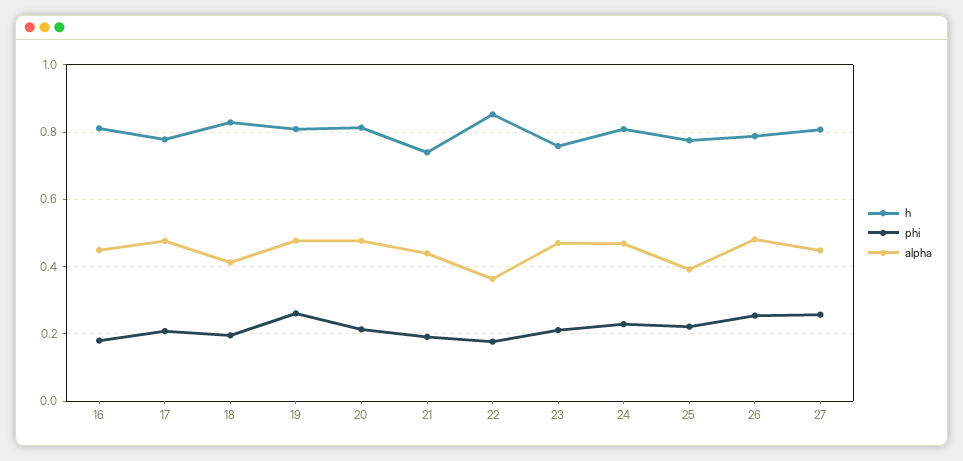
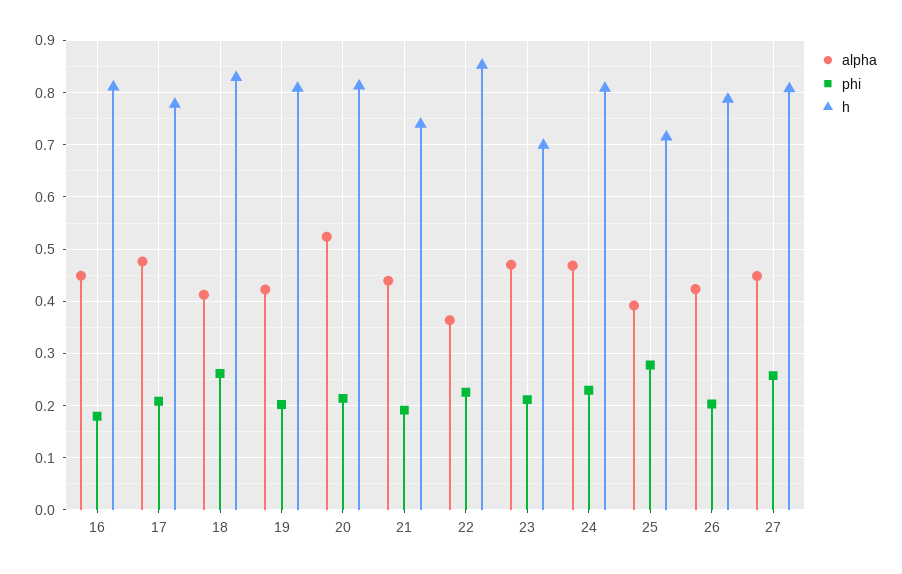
  {
    "h": {
      "16": 0.82,
      "17": 0.78,
      "18": 0.82,
      "19": 0.8,
      "20": 0.82,
      "21": 0.74,
      "22": 0.86,
-     "23": 0.76,
+     "23": 0.7,
      "24": 0.8,
-     "25": 0.78,
+     "25": 0.72,
      "26": 0.78,
      "27": 0.8
    },
    "phi": {
      "16": 0.18,
      "17": 0.2,
-     "18": 0.2,
+     "18": 0.26,
-     "19": 0.26,
+     "19": 0.2,
      "20": 0.22,
      "21": 0.2,
-     "22": 0.18,
+     "22": 0.22,
      "23": 0.22,
      "24": 0.22,
-     "25": 0.22,
+     "25": 0.28,
-     "26": 0.26,
+     "26": 0.2,
      "27": 0.26
    },
    "alpha": {
      "16": 0.44,
      "17": 0.48,
      "18": 0.42,
-     "19": 0.48,
+     "19": 0.42,
-     "20": 0.48,
+     "20": 0.52,
      "21": 0.44,
      "22": 0.36,
      "23": 0.48,
      "24": 0.46,
      "25": 0.4,
-     "26": 0.48,
+     "26": 0.42,
      "27": 0.44
    }
  }

